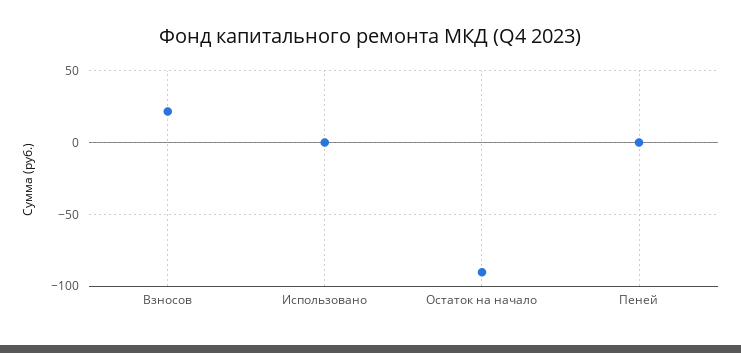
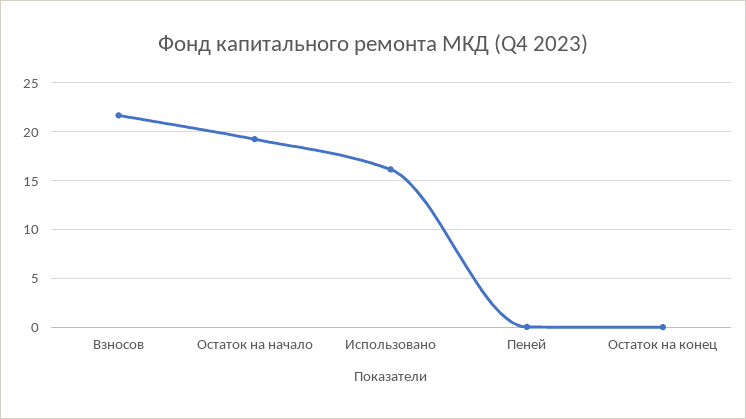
  {
    "Взносов": 22,
-   "Использовано": 0,
+   "Использовано": 16,
-   "Остаток на начало": -90,
+   "Остаток на начало": 19,
-   "Пеней": 0
+   "Пеней": 0,
+   "Остаток на конец": 0
  }

